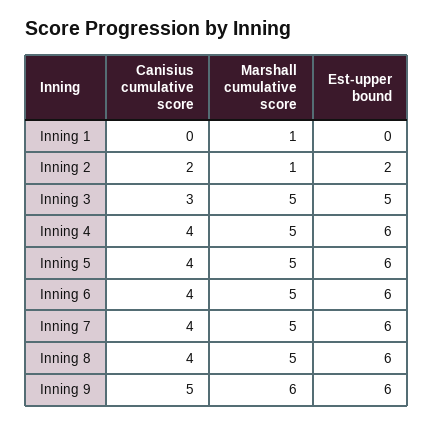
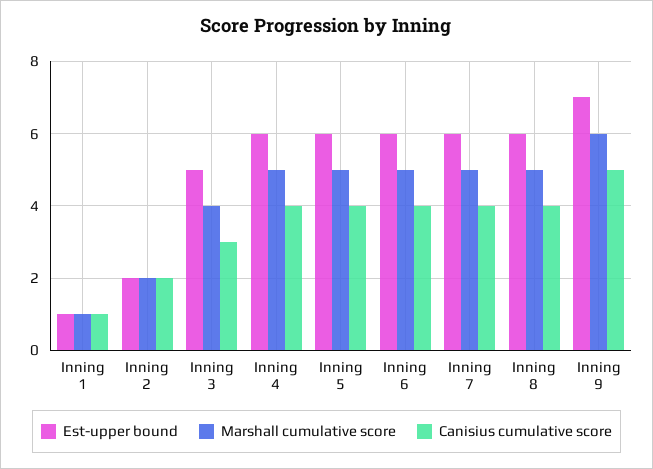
  {
    "Canisius cumulative score": {
-     "Inning 1": 0,
+     "Inning 1": 1,
      "Inning 2": 2,
      "Inning 3": 3,
      "Inning 4": 4,
      "Inning 5": 4,
      "Inning 6": 4,
      "Inning 7": 4,
      "Inning 8": 4,
      "Inning 9": 5
    },
    "Marshall cumulative score": {
      "Inning 1": 1,
-     "Inning 2": 1,
+     "Inning 2": 2,
-     "Inning 3": 5,
+     "Inning 3": 4,
      "Inning 4": 5,
      "Inning 5": 5,
      "Inning 6": 5,
      "Inning 7": 5,
      "Inning 8": 5,
      "Inning 9": 6
    },
    "Est-upper bound": {
-     "Inning 1": 0,
+     "Inning 1": 1,
      "Inning 2": 2,
      "Inning 3": 5,
      "Inning 4": 6,
      "Inning 5": 6,
      "Inning 6": 6,
      "Inning 7": 6,
      "Inning 8": 6,
-     "Inning 9": 6
+     "Inning 9": 7
    }
  }

